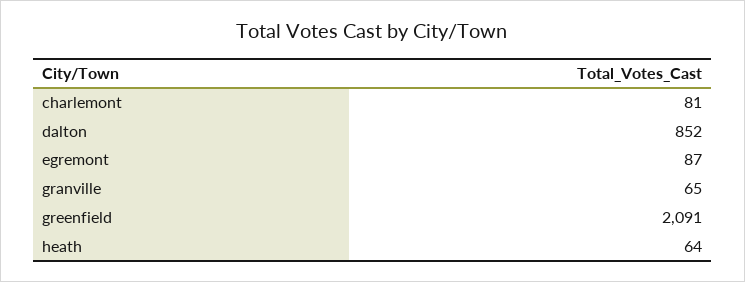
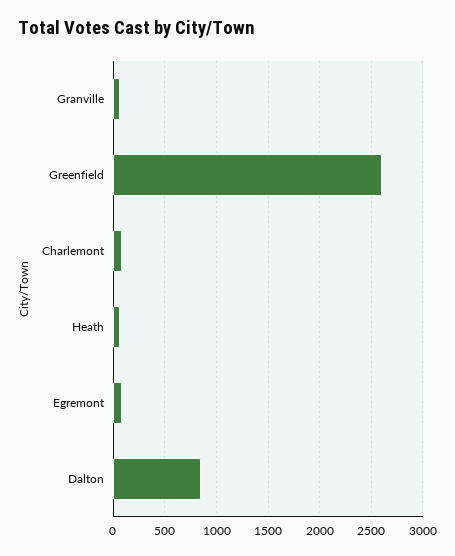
  {
    "charlemont": 81,
    "dalton": 852,
    "egremont": 87,
    "granville": 65,
-   "greenfield": 2091,
+   "greenfield": 2600,
    "heath": 64
  }

